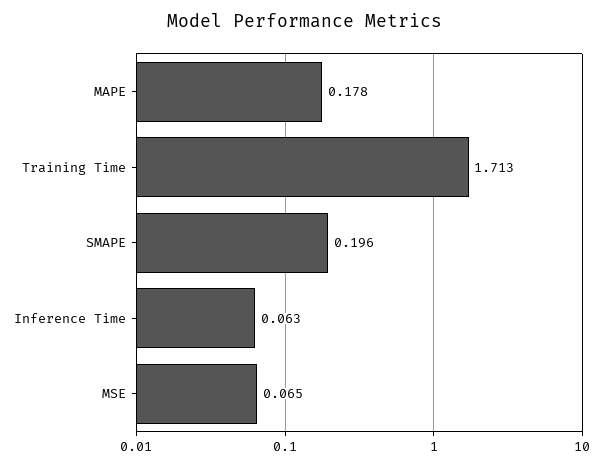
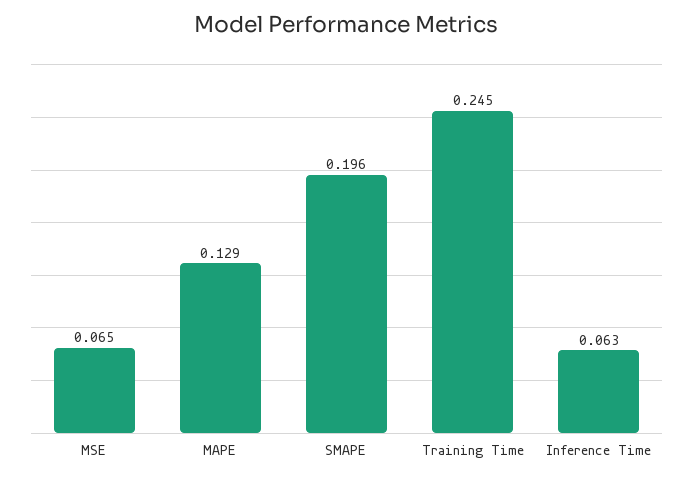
  {
-   "MAPE": 0.178,
+   "MAPE": 0.129,
-   "Training Time": 1.713,
+   "Training Time": 0.245,
    "SMAPE": 0.196,
    "Inference Time": 0.063,
    "MSE": 0.065
  }

